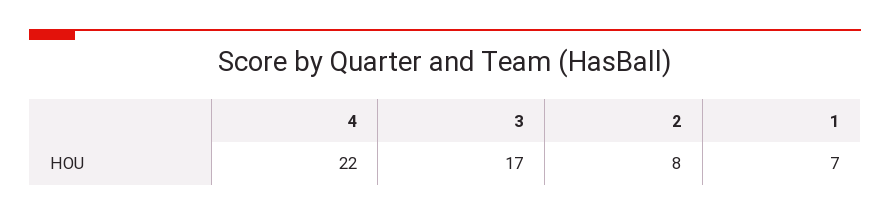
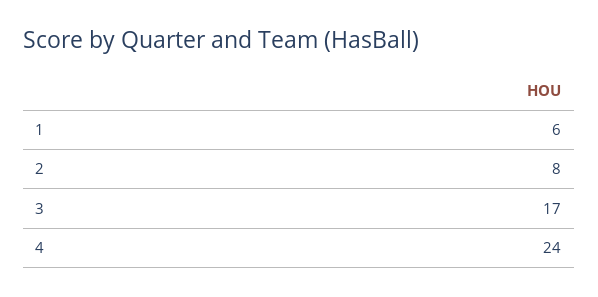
  {
-   "4": 22,
+   "4": 24,
    "3": 17,
    "2": 8,
-   "1": 7
+   "1": 6
  }

